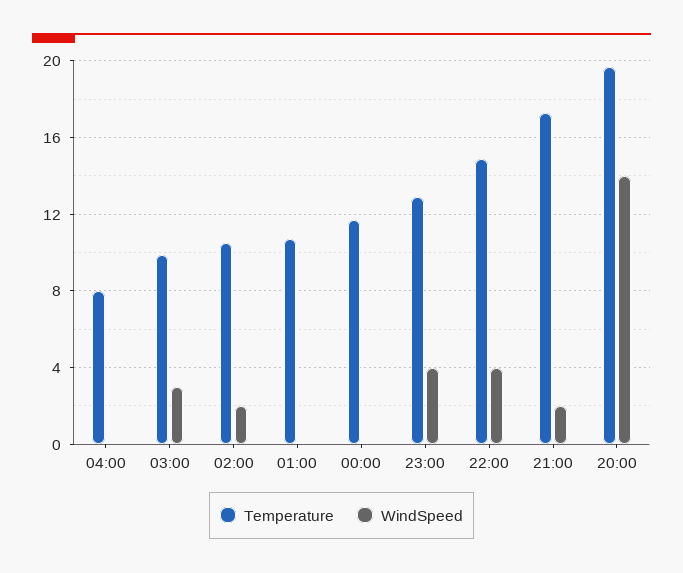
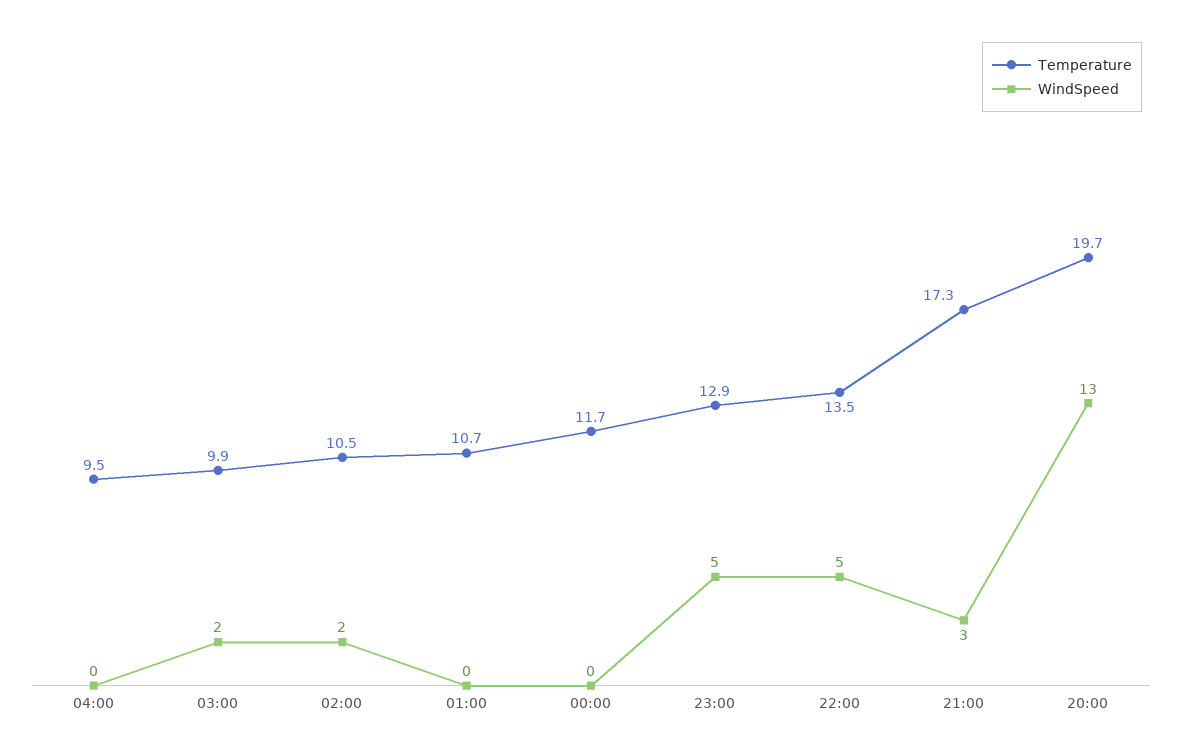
  {
    "Temperature": {
-     "04:00": 8,
+     "04:00": 9.5,
      "03:00": 9.9,
      "02:00": 10.5,
      "01:00": 10.7,
      "00:00": 11.7,
      "23:00": 12.9,
-     "22:00": 15,
+     "22:00": 13.5,
      "21:00": 17.3,
      "20:00": 19.7
    },
    "WindSpeed": {
      "04:00": 0,
-     "03:00": 3,
+     "03:00": 2,
      "02:00": 2,
      "01:00": 0,
      "00:00": 0,
-     "23:00": 4,
+     "23:00": 5,
-     "22:00": 4,
+     "22:00": 5,
-     "21:00": 2,
+     "21:00": 3,
-     "20:00": 14
+     "20:00": 13
    }
  }

